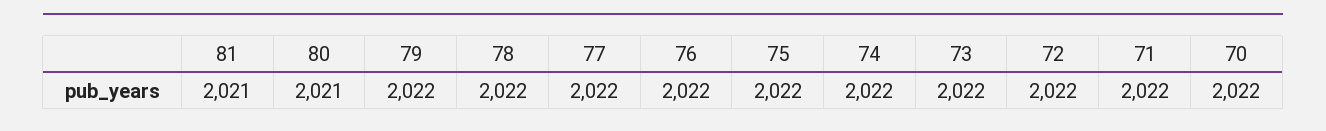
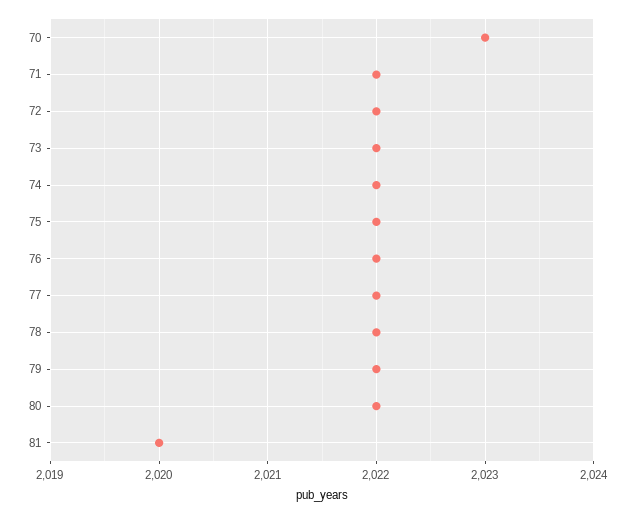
  {
-   "81": 2021,
+   "81": 2020,
-   "80": 2021,
+   "80": 2022,
    "79": 2022,
    "78": 2022,
    "77": 2022,
    "76": 2022,
    "75": 2022,
    "74": 2022,
    "73": 2022,
    "72": 2022,
    "71": 2022,
-   "70": 2022
+   "70": 2023
  }

